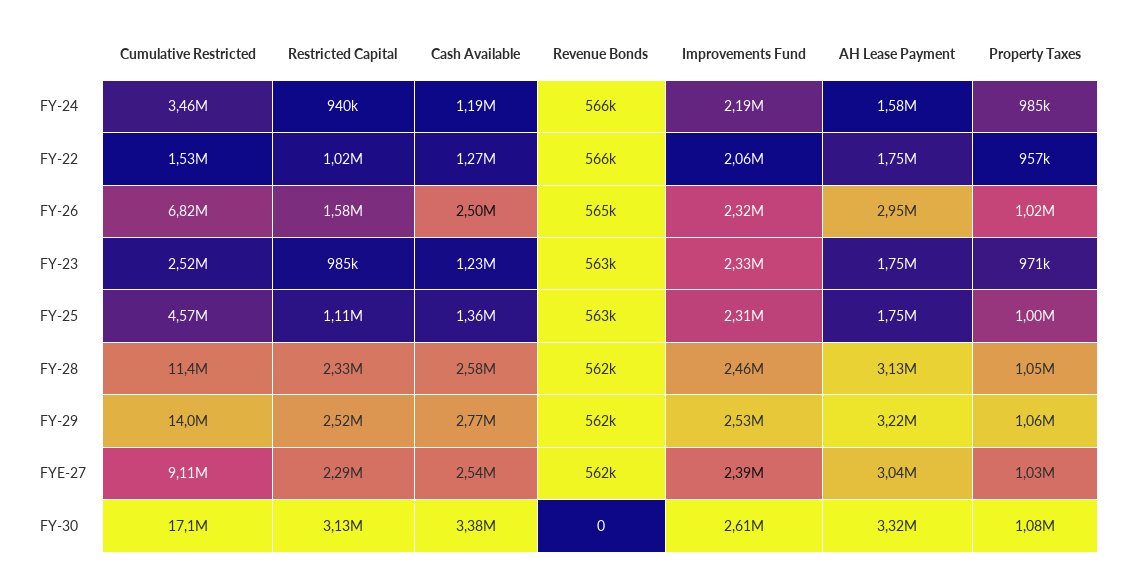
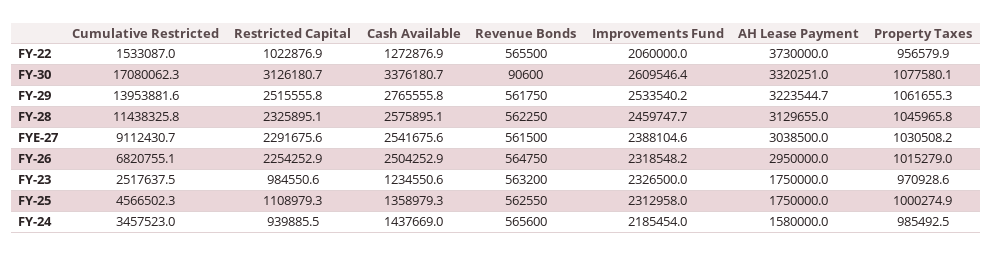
  {
    "Cumulative Restricted": {
      "FY-24": 3457523,
      "FY-22": 1533087,
      "FY-26": 6820755.1,
      "FY-23": 2517637.5,
      "FY-25": 4566502.3,
      "FY-28": 11438325.8,
      "FY-29": 13953881.6,
      "FYE-27": 9112430.7,
      "FY-30": 17080062.3
    },
    "Restricted Capital": {
      "FY-24": 939885.5,
      "FY-22": 1022876.9,
-     "FY-26": 1580000,
+     "FY-26": 2254252.9,
      "FY-23": 984550.6,
      "FY-25": 1108979.3,
      "FY-28": 2325895.1,
      "FY-29": 2515555.8,
      "FYE-27": 2291675.6,
      "FY-30": 3126180.7
    },
    "Cash Available": {
-     "FY-24": 1190000,
+     "FY-24": 1437669,
      "FY-22": 1272876.9,
      "FY-26": 2504252.9,
      "FY-23": 1234550.6,
      "FY-25": 1358979.3,
      "FY-28": 2575895.1,
      "FY-29": 2765555.8,
      "FYE-27": 2541675.6,
      "FY-30": 3376180.7
    },
    "Revenue Bonds": {
      "FY-24": 565600,
      "FY-22": 565500,
      "FY-26": 564750,
      "FY-23": 563200,
      "FY-25": 562550,
      "FY-28": 562250,
      "FY-29": 561750,
      "FYE-27": 561500,
-     "FY-30": 0
+     "FY-30": 90600
    },
    "Improvements Fund": {
      "FY-24": 2185454,
      "FY-22": 2060000,
      "FY-26": 2318548.2,
      "FY-23": 2326500,
      "FY-25": 2312958,
      "FY-28": 2459747.7,
      "FY-29": 2533540.2,
      "FYE-27": 2388104.6,
      "FY-30": 2609546.4
    },
    "AH Lease Payment": {
      "FY-24": 1580000,
-     "FY-22": 1750000,
+     "FY-22": 3730000,
      "FY-26": 2950000,
      "FY-23": 1750000,
      "FY-25": 1750000,
      "FY-28": 3129655,
      "FY-29": 3223544.7,
      "FYE-27": 3038500,
      "FY-30": 3320251
    },
    "Property Taxes": {
      "FY-24": 985492.5,
      "FY-22": 956579.9,
      "FY-26": 1015279,
      "FY-23": 970928.6,
      "FY-25": 1000274.9,
      "FY-28": 1045965.8,
      "FY-29": 1061655.3,
      "FYE-27": 1030508.2,
      "FY-30": 1077580.1
    }
  }

